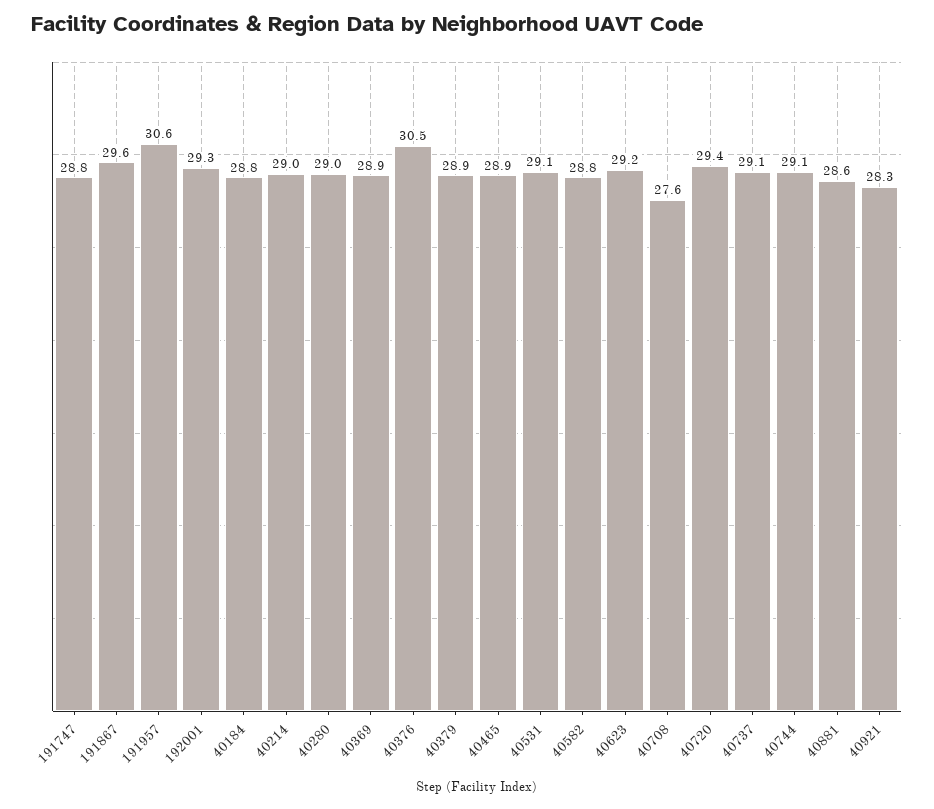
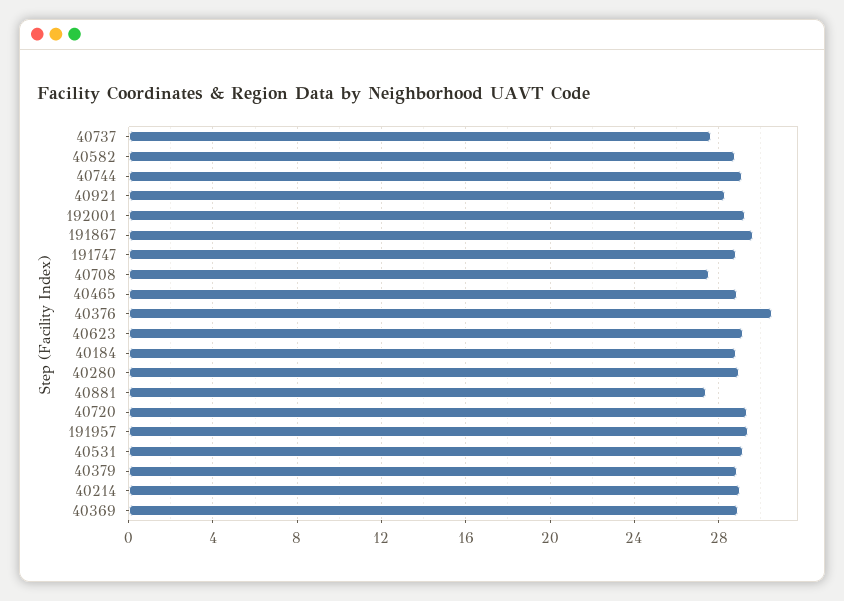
  {
    "191747": 28.8,
    "191867": 29.6,
-   "191957": 30.6,
+   "191957": 29.5,
    "192001": 29.3,
    "40184": 28.8,
    "40214": 29,
    "40280": 29,
    "40369": 28.9,
    "40376": 30.5,
    "40379": 28.9,
    "40465": 28.9,
    "40531": 29.1,
    "40582": 28.8,
    "40623": 29.2,
    "40708": 27.6,
    "40720": 29.4,
-   "40737": 29.1,
+   "40737": 27.5,
    "40744": 29.1,
-   "40881": 28.6,
+   "40881": 27.5,
    "40921": 28.3
  }

